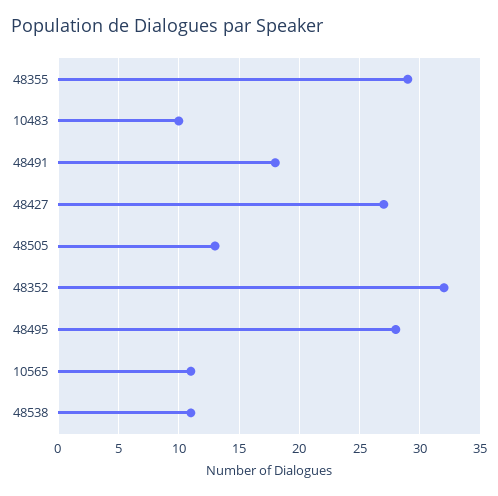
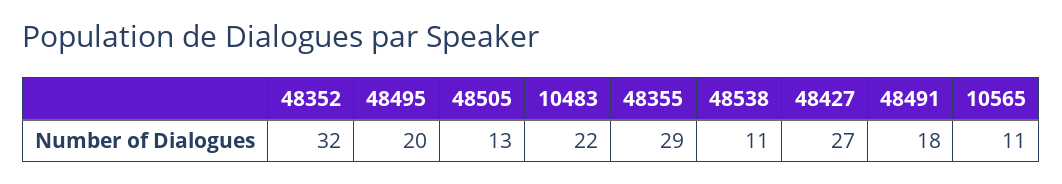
  {
    "48355": 29,
-   "10483": 10,
+   "10483": 22,
    "48491": 18,
    "48427": 27,
    "48505": 13,
    "48352": 32,
-   "48495": 28,
+   "48495": 20,
    "10565": 11,
    "48538": 11
  }

